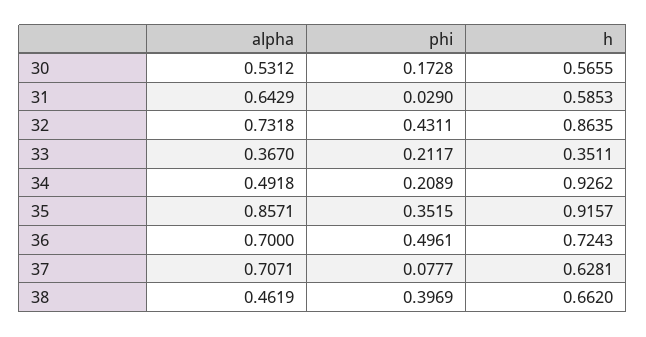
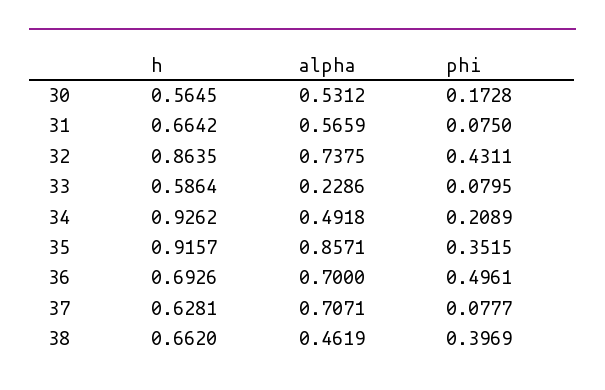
  {
    "alpha": {
      "30": 0.5312,
-     "31": 0.6429,
+     "31": 0.5659,
-     "32": 0.7318,
+     "32": 0.7375,
-     "33": 0.367,
+     "33": 0.2286,
      "34": 0.4918,
      "35": 0.8571,
      "36": 0.7,
      "37": 0.7071,
      "38": 0.4619
    },
    "phi": {
      "30": 0.1728,
-     "31": 0.029,
+     "31": 0.075,
      "32": 0.4311,
-     "33": 0.2117,
+     "33": 0.0795,
      "34": 0.2089,
      "35": 0.3515,
      "36": 0.4961,
      "37": 0.0777,
      "38": 0.3969
    },
    "h": {
-     "30": 0.5655,
+     "30": 0.5645,
-     "31": 0.5853,
+     "31": 0.6642,
      "32": 0.8635,
-     "33": 0.3511,
+     "33": 0.5864,
      "34": 0.9262,
      "35": 0.9157,
-     "36": 0.7243,
+     "36": 0.6926,
      "37": 0.6281,
      "38": 0.662
    }
  }

